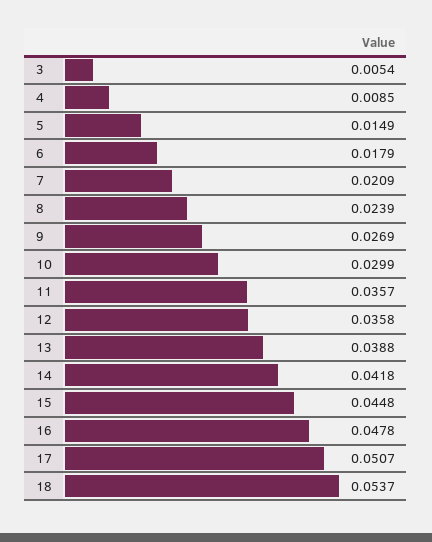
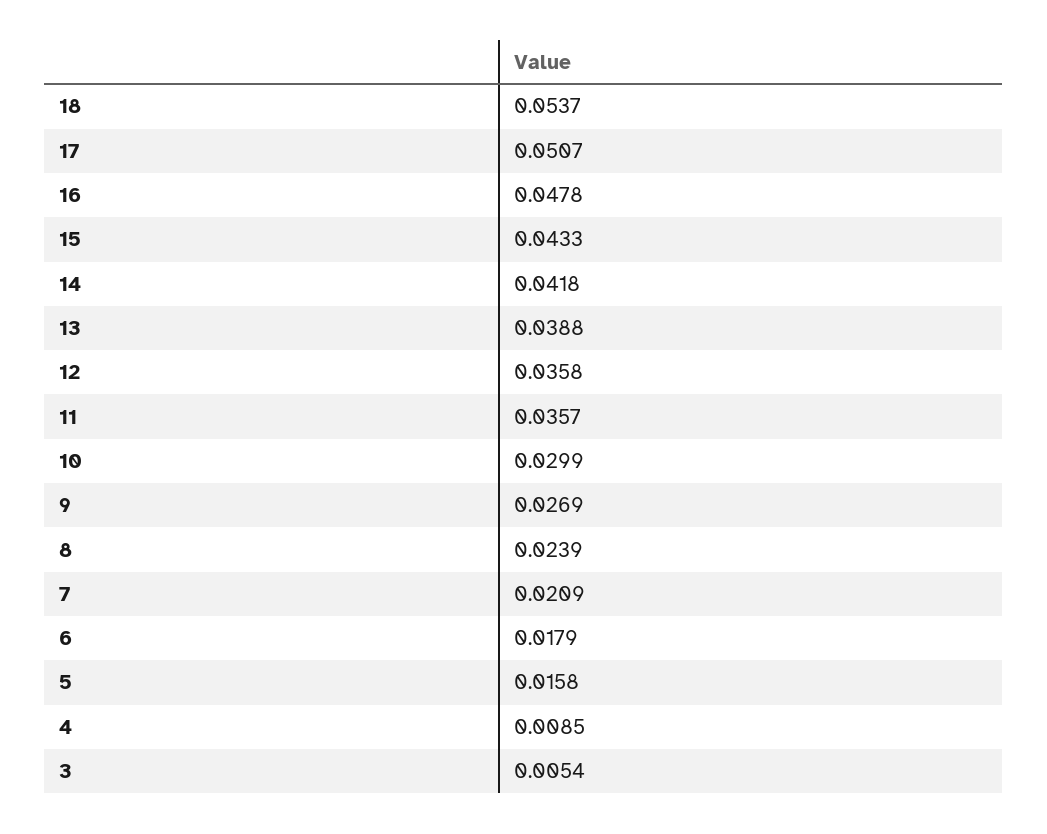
  {
    "3": 0.0054,
    "4": 0.0085,
-   "5": 0.0149,
+   "5": 0.0158,
    "6": 0.0179,
    "7": 0.0209,
    "8": 0.0239,
    "9": 0.0269,
    "10": 0.0299,
    "11": 0.0357,
    "12": 0.0358,
    "13": 0.0388,
    "14": 0.0418,
-   "15": 0.0448,
+   "15": 0.0433,
    "16": 0.0478,
    "17": 0.0507,
    "18": 0.0537
  }

